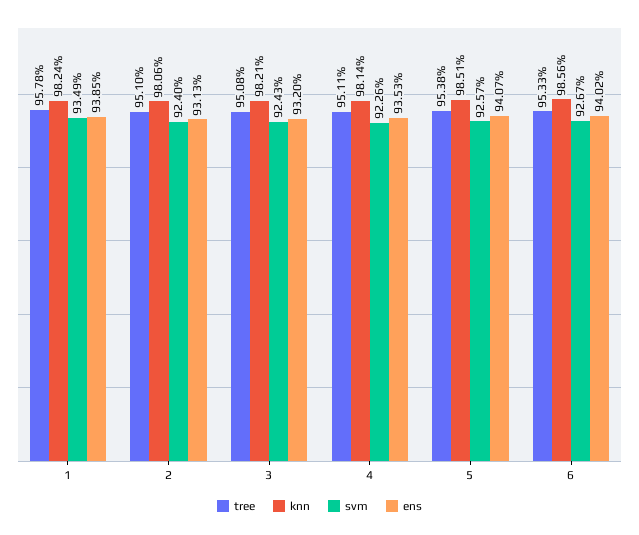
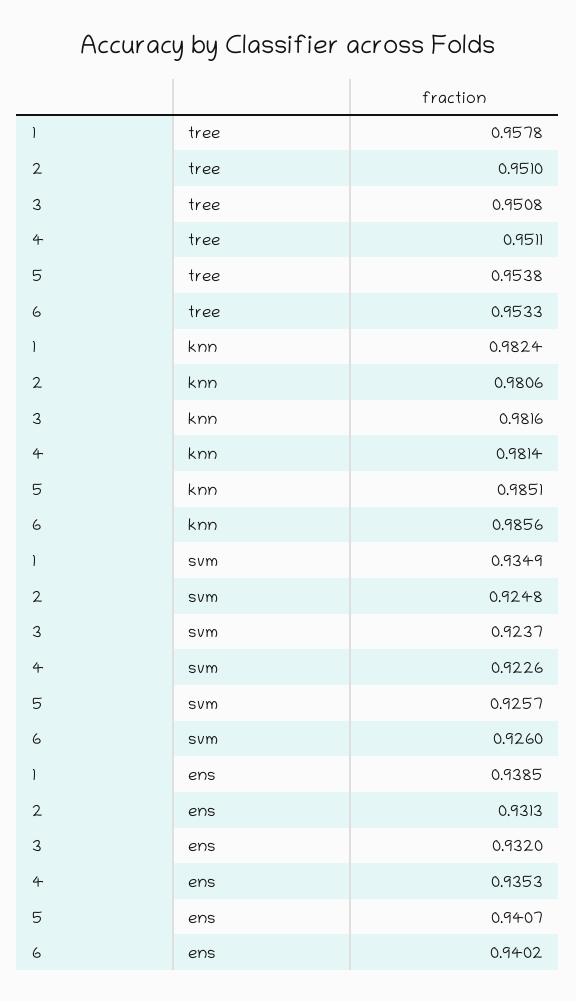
  {
    "tree": {
      "1": 0.9578,
      "2": 0.951,
      "3": 0.9508,
      "4": 0.9511,
      "5": 0.9538,
      "6": 0.9533
    },
    "knn": {
      "1": 0.9824,
      "2": 0.9806,
-     "3": 0.9821,
+     "3": 0.9816,
      "4": 0.9814,
      "5": 0.9851,
      "6": 0.9856
    },
    "svm": {
      "1": 0.9349,
-     "2": 0.924,
+     "2": 0.9248,
-     "3": 0.9243,
+     "3": 0.9237,
      "4": 0.9226,
      "5": 0.9257,
-     "6": 0.9267
+     "6": 0.926
    },
    "ens": {
      "1": 0.9385,
      "2": 0.9313,
      "3": 0.932,
      "4": 0.9353,
      "5": 0.9407,
      "6": 0.9402
    }
  }

